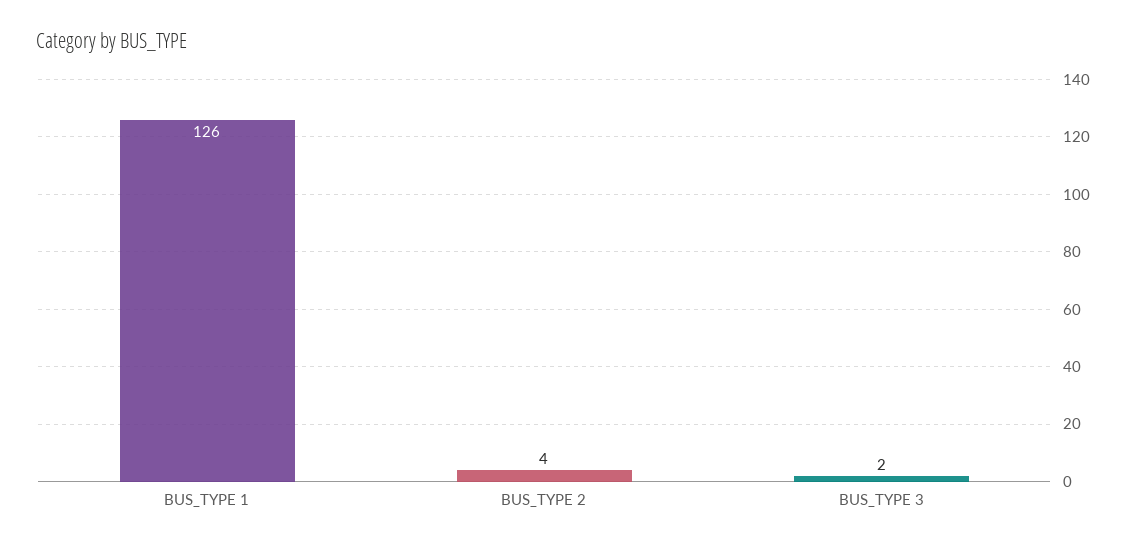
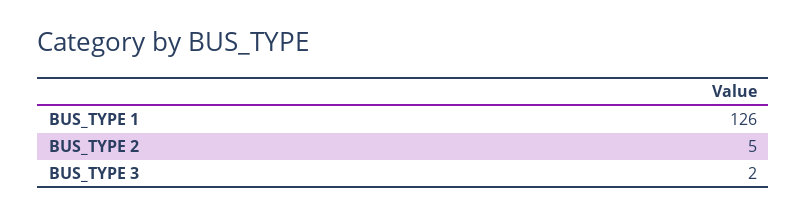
  {
    "BUS_TYPE 1": 126,
-   "BUS_TYPE 2": 4,
+   "BUS_TYPE 2": 5,
    "BUS_TYPE 3": 2
  }

